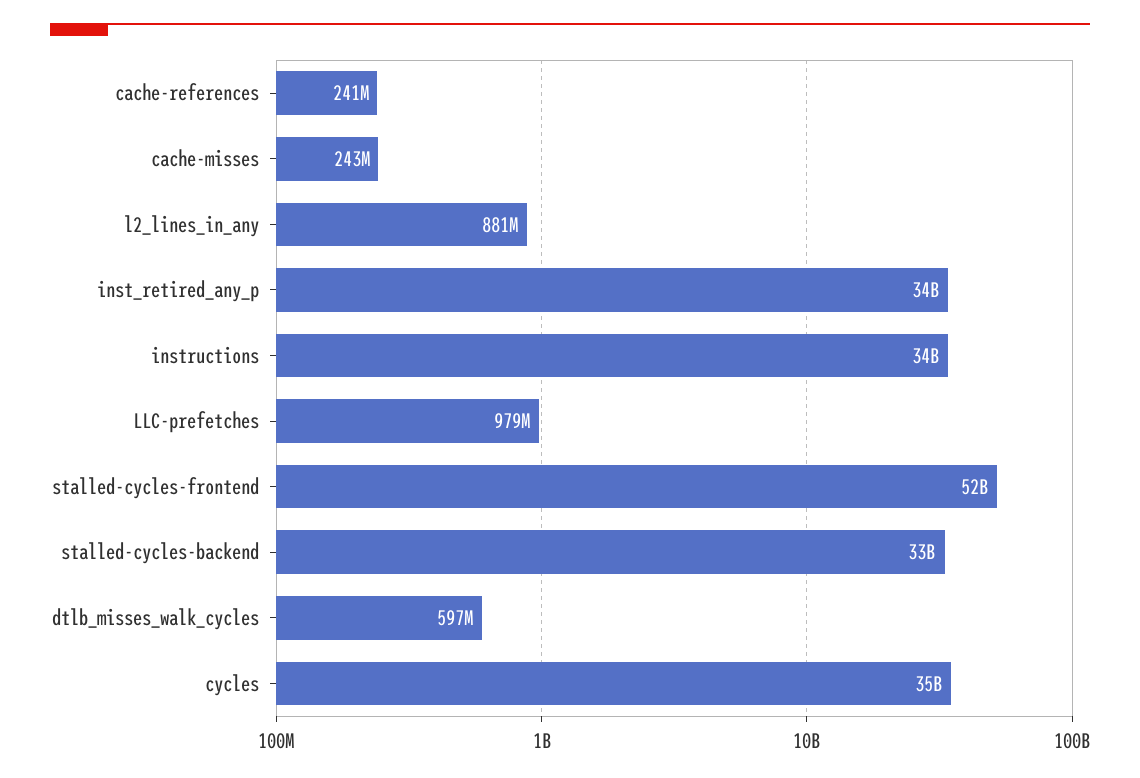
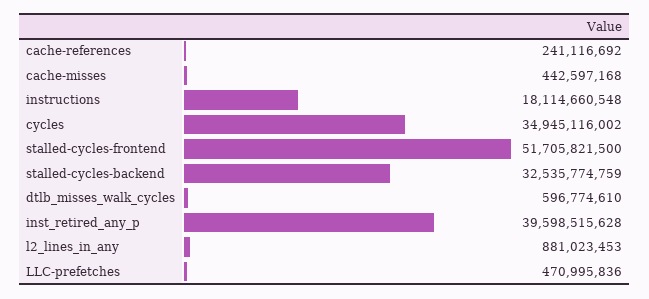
  {
    "cache-references": 241116692,
-   "cache-misses": 243000000,
+   "cache-misses": 442597168,
    "l2_lines_in_any": 881023453,
-   "inst_retired_any_p": 34000000000,
+   "inst_retired_any_p": 39598515628,
-   "instructions": 34000000000,
+   "instructions": 18114660548,
-   "LLC-prefetches": 979000000,
+   "LLC-prefetches": 470995836,
    "stalled-cycles-frontend": 51705821500,
    "stalled-cycles-backend": 32535774759,
    "dtlb_misses_walk_cycles": 596774610,
    "cycles": 34945116002
  }

